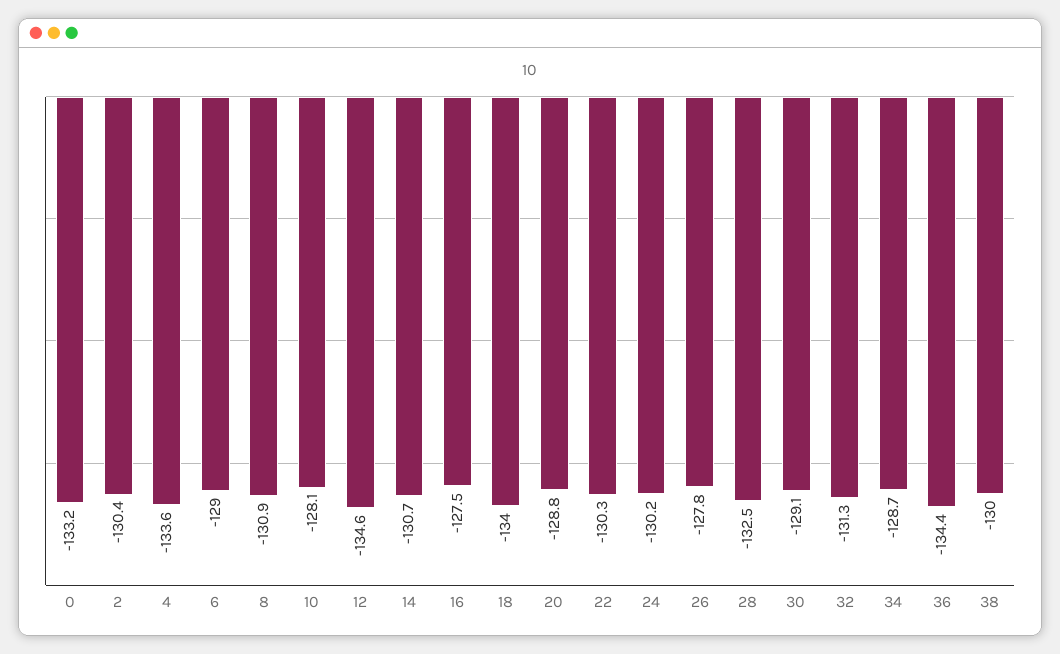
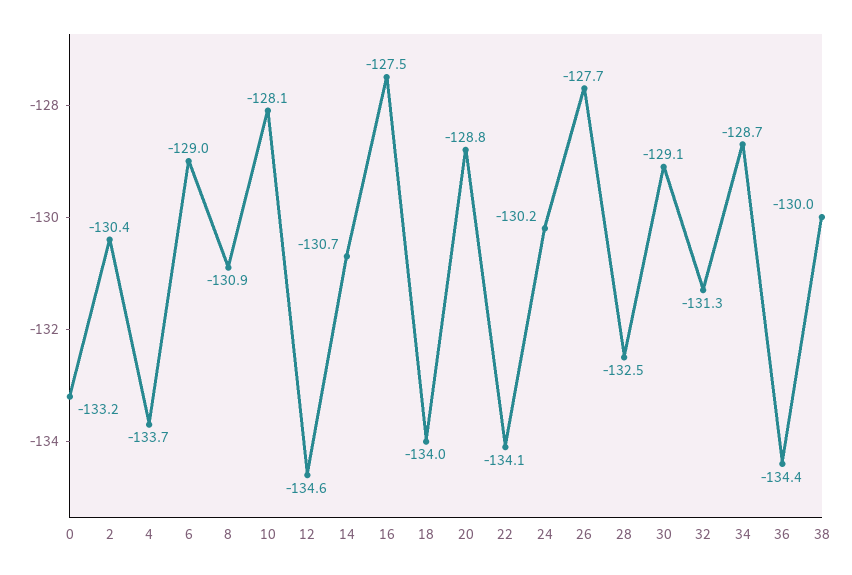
  {
    "0": -133.2,
    "2": -130.4,
-   "4": -133.6,
+   "4": -133.7,
    "6": -129,
    "8": -130.9,
    "10": -128.1,
    "12": -134.6,
    "14": -130.7,
    "16": -127.5,
    "18": -134,
    "20": -128.8,
-   "22": -130.3,
+   "22": -134.1,
    "24": -130.2,
-   "26": -127.8,
+   "26": -127.7,
    "28": -132.5,
    "30": -129.1,
    "32": -131.3,
    "34": -128.7,
    "36": -134.4,
    "38": -130
  }

